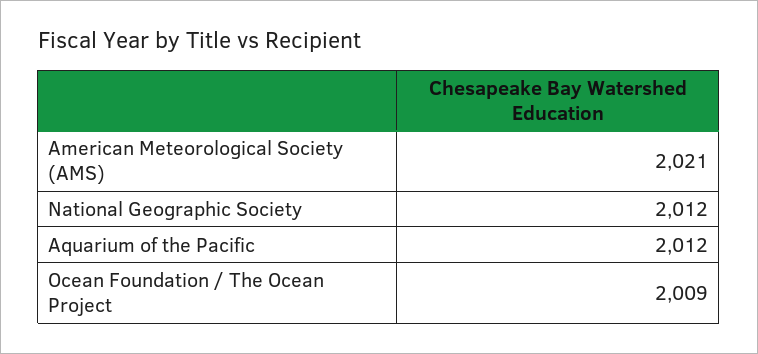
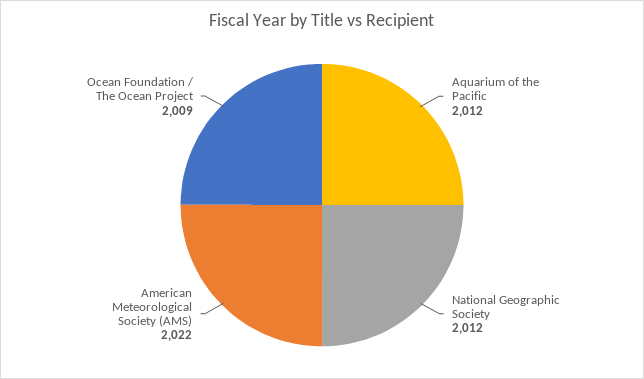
  {
-   "American Meteorological Society (AMS)": 2021,
+   "American Meteorological Society (AMS)": 2022,
    "National Geographic Society": 2012,
    "Aquarium of the Pacific": 2012,
    "Ocean Foundation / The Ocean Project": 2009
  }

